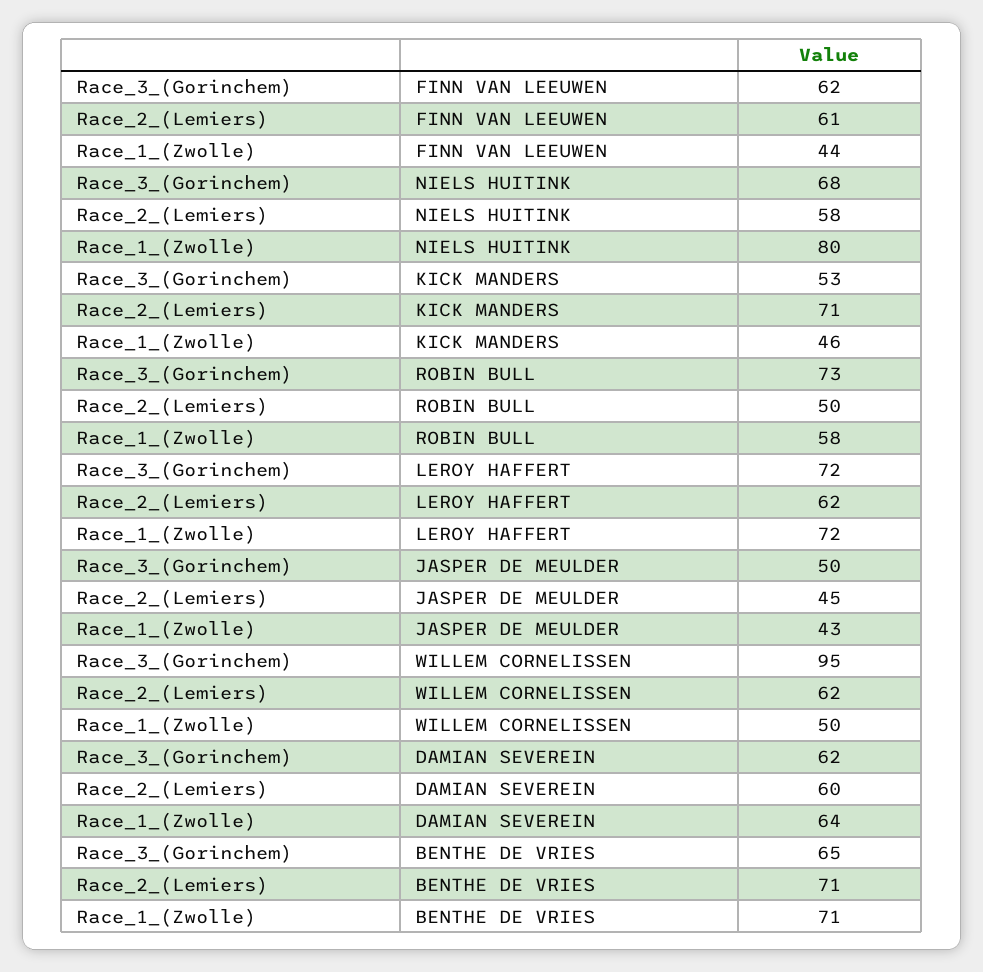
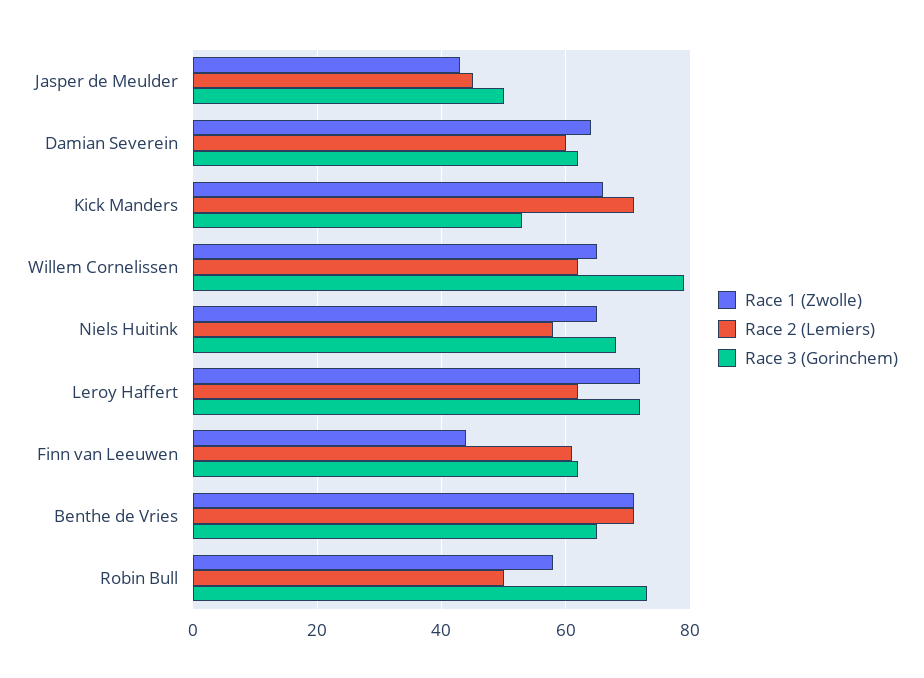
  {
    "Race_3_(Gorinchem)": {
      "FINN VAN LEEUWEN": 62,
      "NIELS HUITINK": 68,
      "KICK MANDERS": 53,
      "ROBIN BULL": 73,
      "LEROY HAFFERT": 72,
      "JASPER DE MEULDER": 50,
-     "WILLEM CORNELISSEN": 95,
+     "WILLEM CORNELISSEN": 80,
      "DAMIAN SEVEREIN": 62,
      "BENTHE DE VRIES": 65
    },
    "Race_2_(Lemiers)": {
      "FINN VAN LEEUWEN": 61,
      "NIELS HUITINK": 58,
      "KICK MANDERS": 71,
      "ROBIN BULL": 50,
      "LEROY HAFFERT": 62,
      "JASPER DE MEULDER": 45,
      "WILLEM CORNELISSEN": 62,
      "DAMIAN SEVEREIN": 60,
      "BENTHE DE VRIES": 71
    },
    "Race_1_(Zwolle)": {
      "FINN VAN LEEUWEN": 44,
-     "NIELS HUITINK": 80,
+     "NIELS HUITINK": 65,
-     "KICK MANDERS": 46,
+     "KICK MANDERS": 65,
      "ROBIN BULL": 58,
      "LEROY HAFFERT": 72,
      "JASPER DE MEULDER": 43,
-     "WILLEM CORNELISSEN": 50,
+     "WILLEM CORNELISSEN": 65,
      "DAMIAN SEVEREIN": 64,
      "BENTHE DE VRIES": 71
    }
  }

